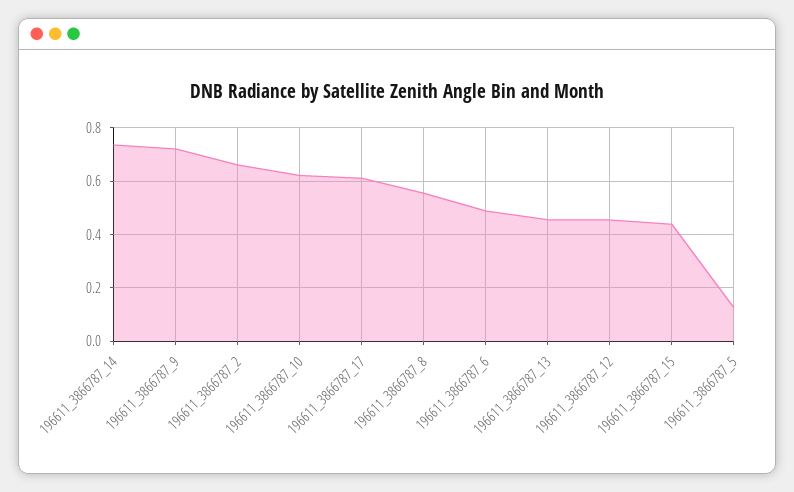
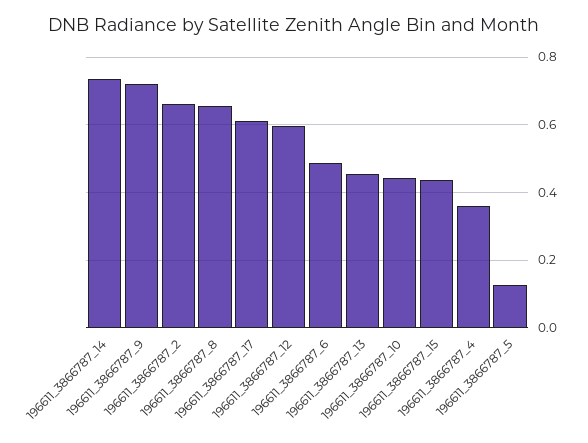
  {
    "196611_3866787_14": 0.74,
    "196611_3866787_9": 0.72,
    "196611_3866787_2": 0.66,
-   "196611_3866787_10": 0.625,
+   "196611_3866787_10": 0.44,
    "196611_3866787_17": 0.62,
-   "196611_3866787_8": 0.55,
+   "196611_3866787_8": 0.66,
    "196611_3866787_6": 0.48,
    "196611_3866787_13": 0.46,
-   "196611_3866787_12": 0.45,
+   "196611_3866787_12": 0.6,
    "196611_3866787_15": 0.44,
-   "196611_3866787_5": 0.12
+   "196611_3866787_5": 0.12,
+   "196611_3866787_4": 0.36
  }

